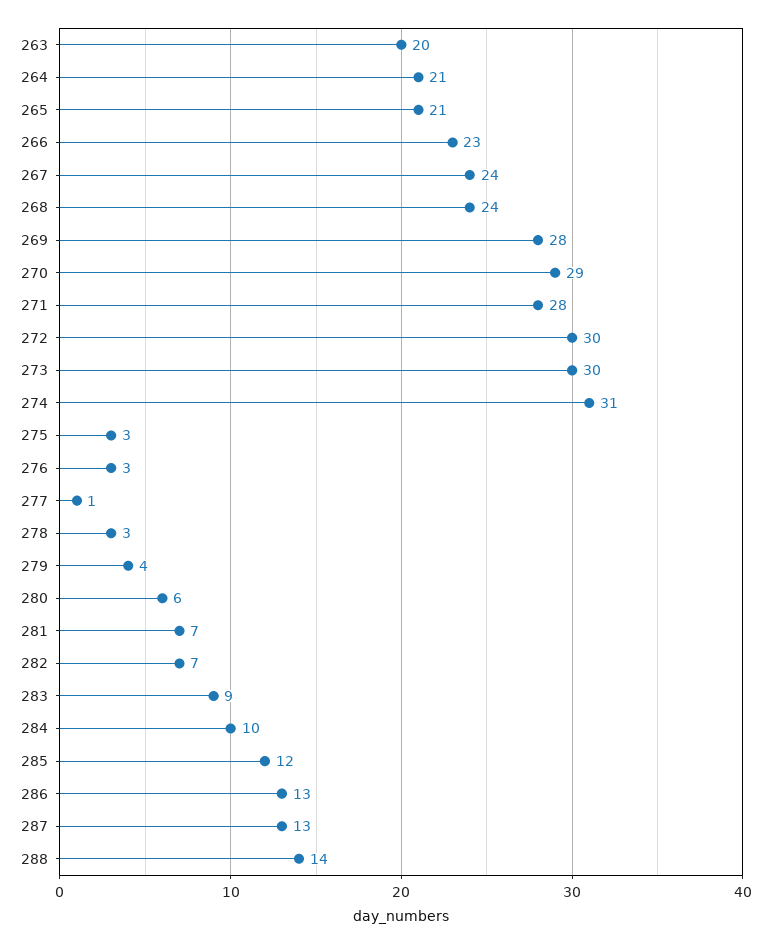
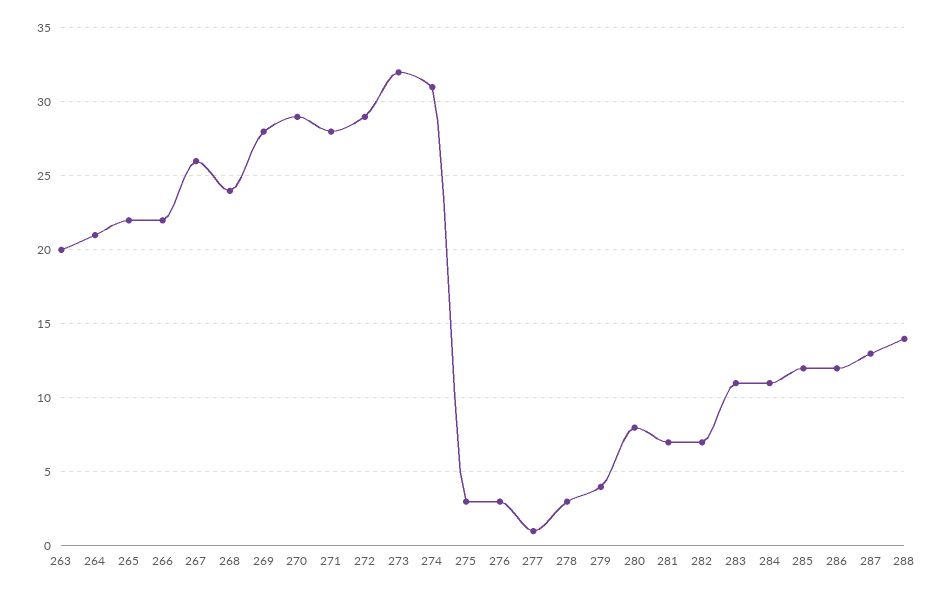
  {
    "263": 20,
    "264": 21,
-   "265": 21,
+   "265": 22,
-   "266": 23,
+   "266": 22,
-   "267": 24,
+   "267": 26,
    "268": 24,
    "269": 28,
    "270": 29,
    "271": 28,
-   "272": 30,
+   "272": 29,
-   "273": 30,
+   "273": 32,
    "274": 31,
    "275": 3,
    "276": 3,
    "277": 1,
    "278": 3,
    "279": 4,
-   "280": 6,
+   "280": 8,
    "281": 7,
    "282": 7,
-   "283": 9,
+   "283": 11,
-   "284": 10,
+   "284": 11,
    "285": 12,
-   "286": 13,
+   "286": 12,
    "287": 13,
    "288": 14
  }

